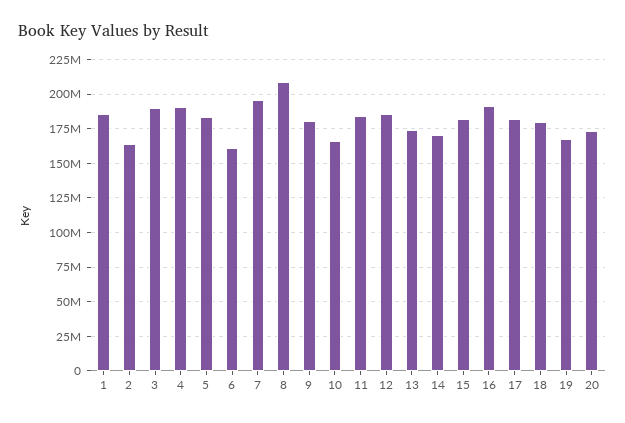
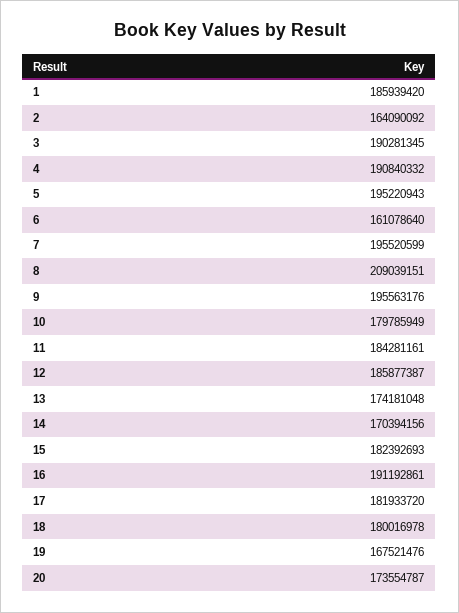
  {
    "1": 185939420,
    "2": 164090092,
    "3": 190281345,
    "4": 190840332,
-   "5": 185000000,
+   "5": 195220943,
    "6": 161078640,
    "7": 195520599,
    "8": 209039151,
-   "9": 180000000,
+   "9": 195563176,
-   "10": 165000000,
+   "10": 179785949,
    "11": 184281161,
    "12": 185877387,
    "13": 174181048,
    "14": 170394156,
    "15": 182392693,
    "16": 191192861,
    "17": 181933720,
    "18": 180016978,
    "19": 167521476,
    "20": 173554787
  }

